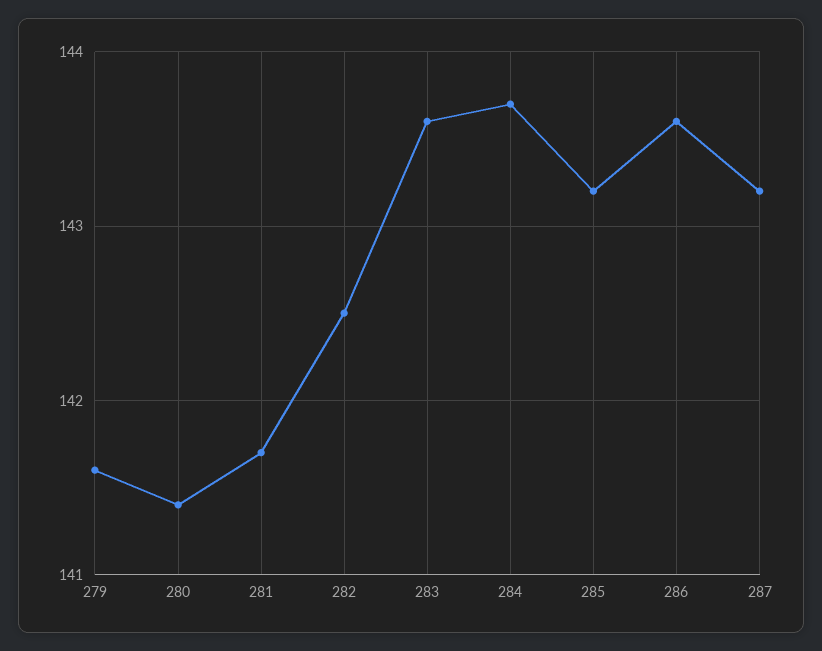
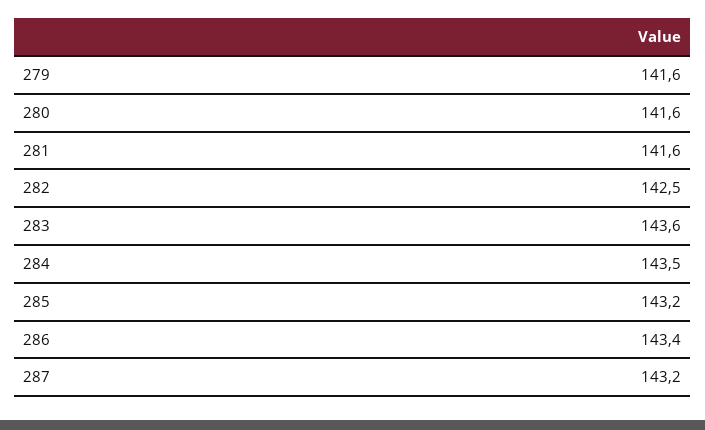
  {
    "279": 141.6,
-   "280": 141.4,
+   "280": 141.6,
-   "281": 141.7,
+   "281": 141.6,
    "282": 142.5,
    "283": 143.6,
-   "284": 143.7,
+   "284": 143.5,
    "285": 143.2,
-   "286": 143.6,
+   "286": 143.4,
    "287": 143.2
  }

